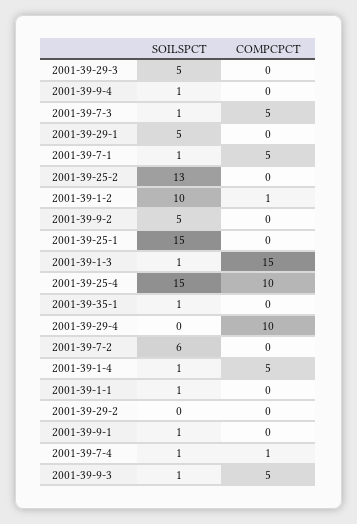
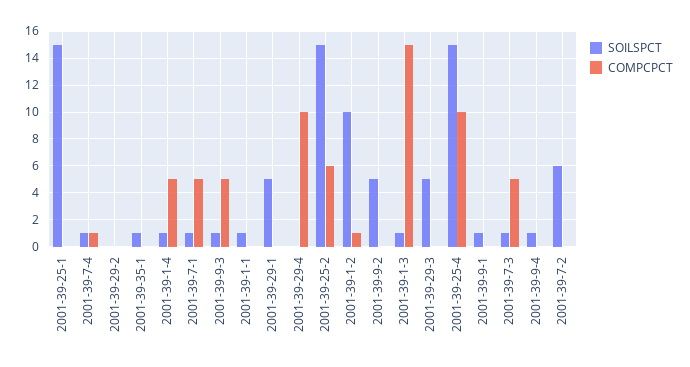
  {
    "SOILSPCT": {
      "2001-39-29-3": 5,
      "2001-39-9-4": 1,
      "2001-39-7-3": 1,
      "2001-39-29-1": 5,
      "2001-39-7-1": 1,
-     "2001-39-25-2": 13,
+     "2001-39-25-2": 15,
      "2001-39-1-2": 10,
      "2001-39-9-2": 5,
      "2001-39-25-1": 15,
      "2001-39-1-3": 1,
      "2001-39-25-4": 15,
      "2001-39-35-1": 1,
      "2001-39-29-4": 0,
      "2001-39-7-2": 6,
      "2001-39-1-4": 1,
      "2001-39-1-1": 1,
      "2001-39-29-2": 0,
      "2001-39-9-1": 1,
      "2001-39-7-4": 1,
      "2001-39-9-3": 1
    },
    "COMPCPCT": {
      "2001-39-29-3": 0,
      "2001-39-9-4": 0,
      "2001-39-7-3": 5,
      "2001-39-29-1": 0,
      "2001-39-7-1": 5,
-     "2001-39-25-2": 0,
+     "2001-39-25-2": 6,
      "2001-39-1-2": 1,
      "2001-39-9-2": 0,
      "2001-39-25-1": 0,
      "2001-39-1-3": 15,
      "2001-39-25-4": 10,
      "2001-39-35-1": 0,
      "2001-39-29-4": 10,
      "2001-39-7-2": 0,
      "2001-39-1-4": 5,
      "2001-39-1-1": 0,
      "2001-39-29-2": 0,
      "2001-39-9-1": 0,
      "2001-39-7-4": 1,
      "2001-39-9-3": 5
    }
  }

